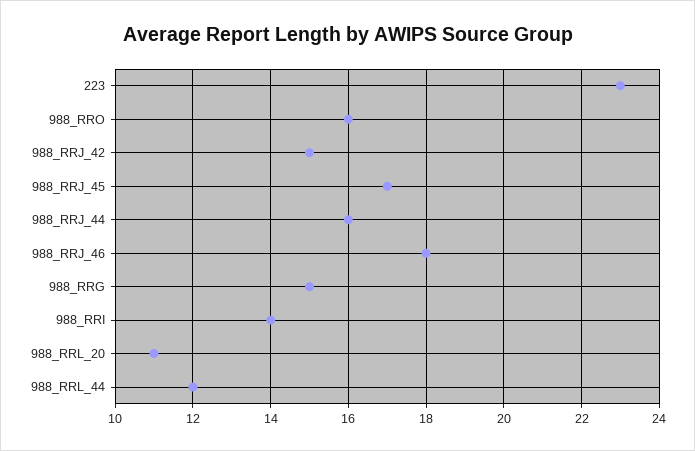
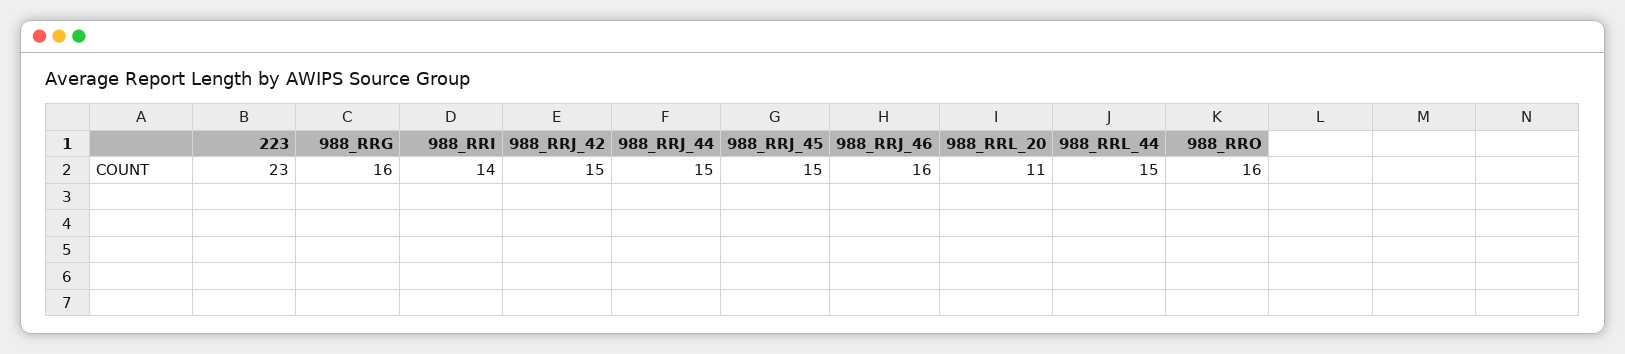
  {
    "223": 23,
    "988_RRO": 16,
    "988_RRJ_42": 15,
-   "988_RRJ_45": 17,
+   "988_RRJ_45": 15,
-   "988_RRJ_44": 16,
+   "988_RRJ_44": 15,
-   "988_RRJ_46": 18,
+   "988_RRJ_46": 16,
-   "988_RRG": 15,
+   "988_RRG": 16,
    "988_RRI": 14,
    "988_RRL_20": 11,
-   "988_RRL_44": 12
+   "988_RRL_44": 15
  }

